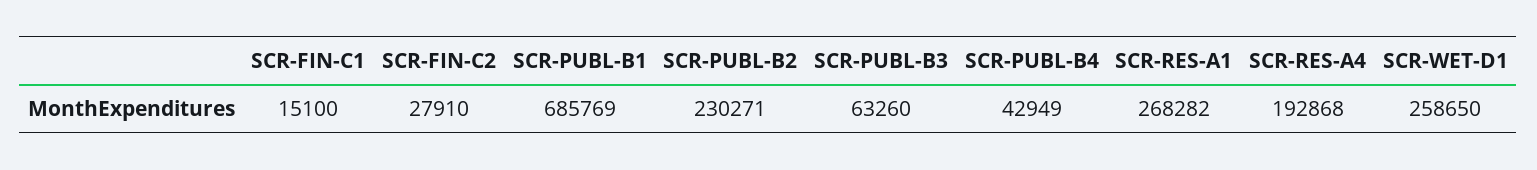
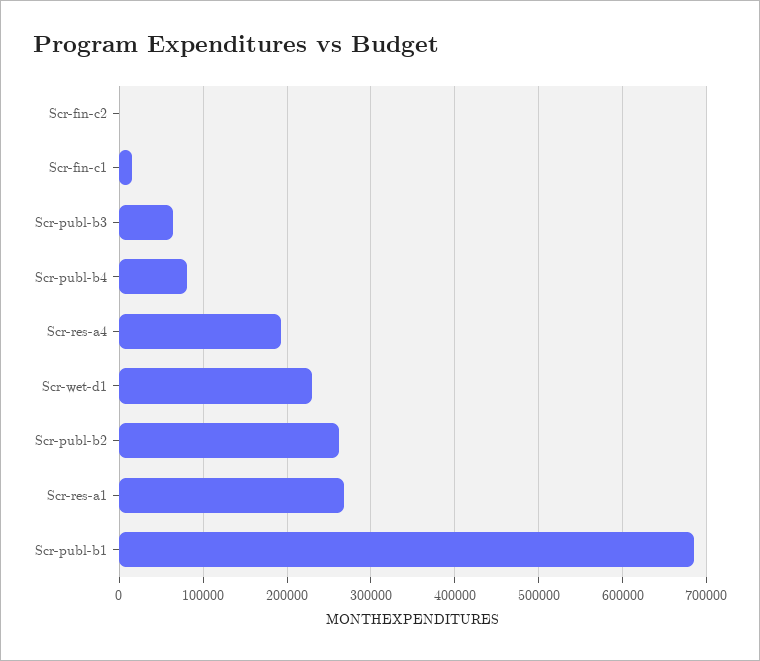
  {
    "SCR-FIN-C1": 15100,
-   "SCR-FIN-C2": 27910,
+   "SCR-FIN-C2": 0,
    "SCR-PUBL-B1": 685769,
-   "SCR-PUBL-B2": 230271,
+   "SCR-PUBL-B2": 260000,
    "SCR-PUBL-B3": 63260,
-   "SCR-PUBL-B4": 42949,
+   "SCR-PUBL-B4": 80000,
    "SCR-RES-A1": 268282,
    "SCR-RES-A4": 192868,
-   "SCR-WET-D1": 258650
+   "SCR-WET-D1": 230000
  }

